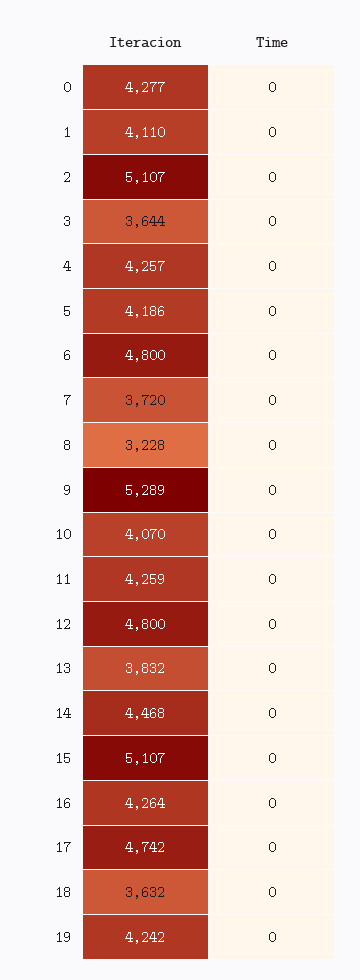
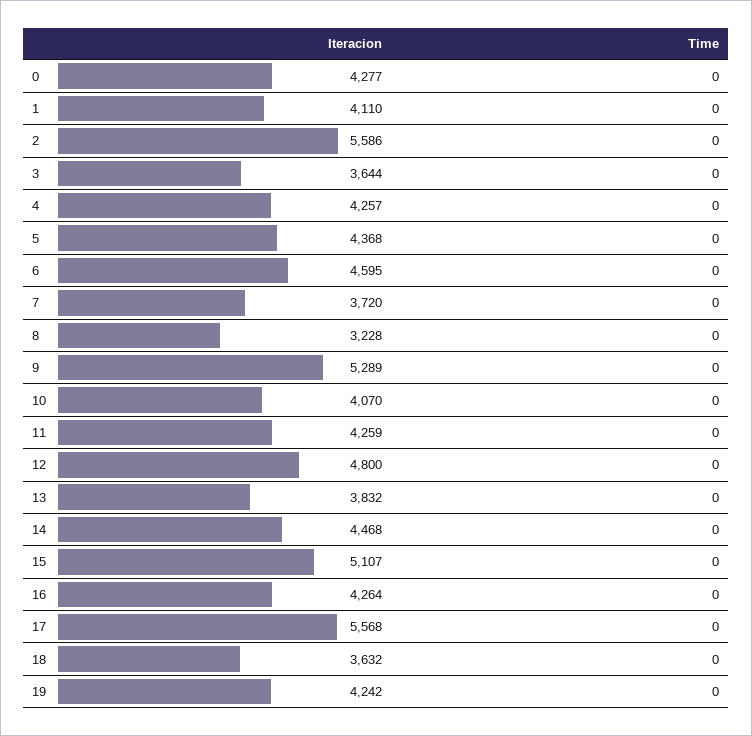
  {
    "Iteracion": {
      "0": 4277,
      "1": 4110,
-     "2": 5107,
+     "2": 5586,
      "3": 3644,
      "4": 4257,
-     "5": 4186,
+     "5": 4368,
-     "6": 4800,
+     "6": 4595,
      "7": 3720,
      "8": 3228,
      "9": 5289,
      "10": 4070,
      "11": 4259,
      "12": 4800,
      "13": 3832,
      "14": 4468,
      "15": 5107,
      "16": 4264,
-     "17": 4742,
+     "17": 5568,
      "18": 3632,
      "19": 4242
    },
    "Time": {
      "0": 0,
      "1": 0,
      "2": 0,
      "3": 0,
      "4": 0,
      "5": 0,
      "6": 0,
      "7": 0,
      "8": 0,
      "9": 0,
      "10": 0,
      "11": 0,
      "12": 0,
      "13": 0,
      "14": 0,
      "15": 0,
      "16": 0,
      "17": 0,
      "18": 0,
      "19": 0
    }
  }

